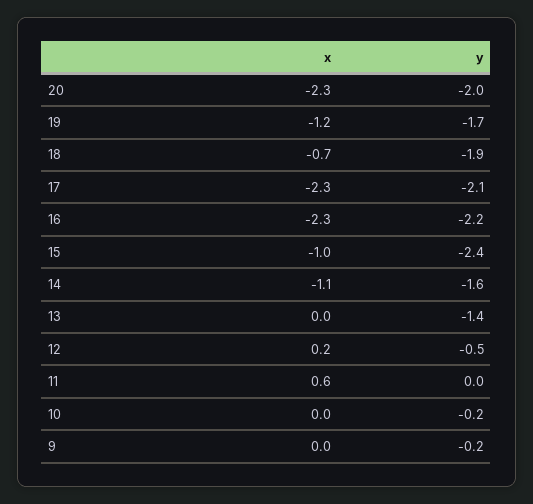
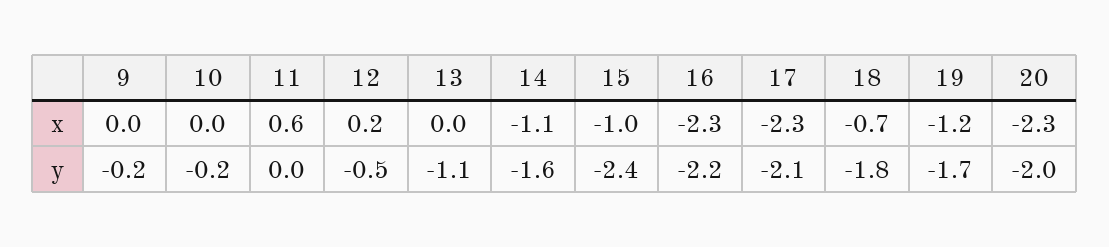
  {
    "x": {
      "20": -2.3,
      "19": -1.2,
      "18": -0.7,
      "17": -2.3,
      "16": -2.3,
      "15": -1,
      "14": -1.1,
      "13": 0,
      "12": 0.2,
      "11": 0.6,
      "10": 0,
      "9": 0
    },
    "y": {
      "20": -2,
      "19": -1.7,
-     "18": -1.9,
+     "18": -1.8,
      "17": -2.1,
      "16": -2.2,
      "15": -2.4,
      "14": -1.6,
-     "13": -1.4,
+     "13": -1.1,
      "12": -0.5,
      "11": 0,
      "10": -0.2,
      "9": -0.2
    }
  }

